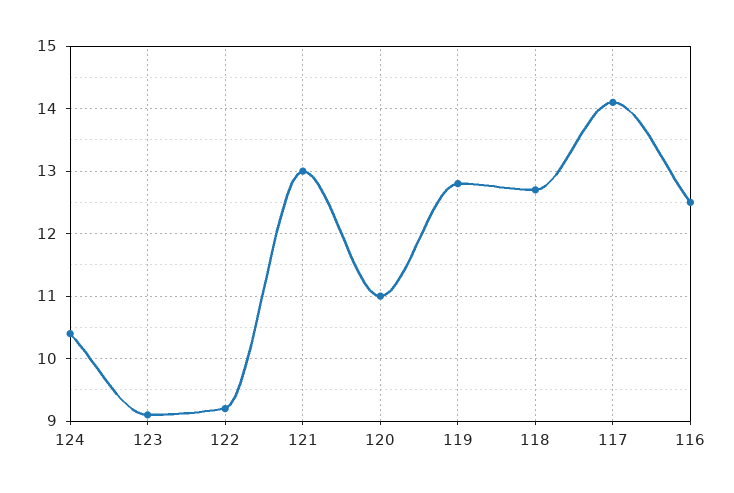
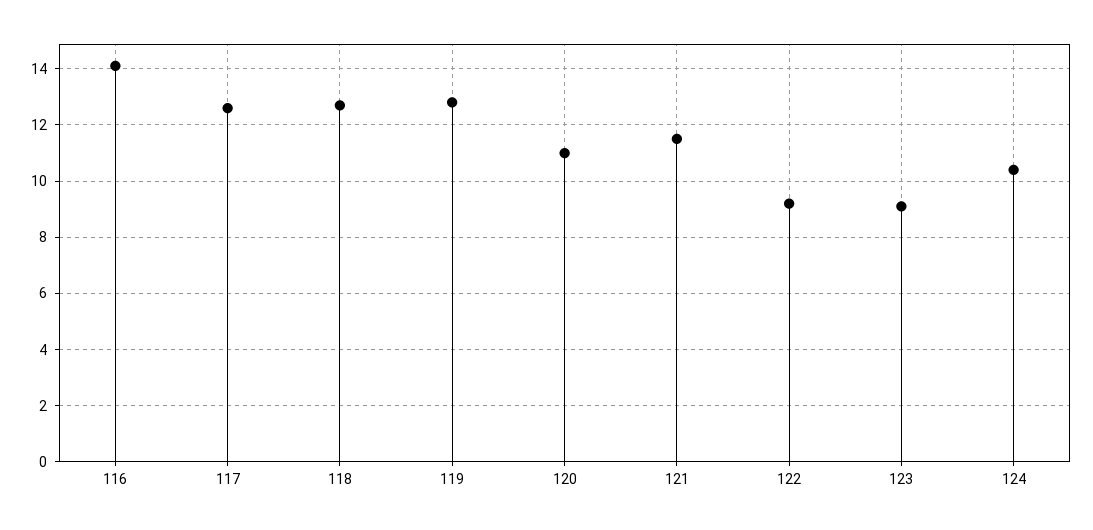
  {
    "124": 10.4,
    "123": 9.1,
    "122": 9.2,
-   "121": 13,
+   "121": 11.5,
    "120": 11,
    "119": 12.8,
    "118": 12.7,
-   "117": 14.1,
+   "117": 12.5,
-   "116": 12.5
+   "116": 14
  }

